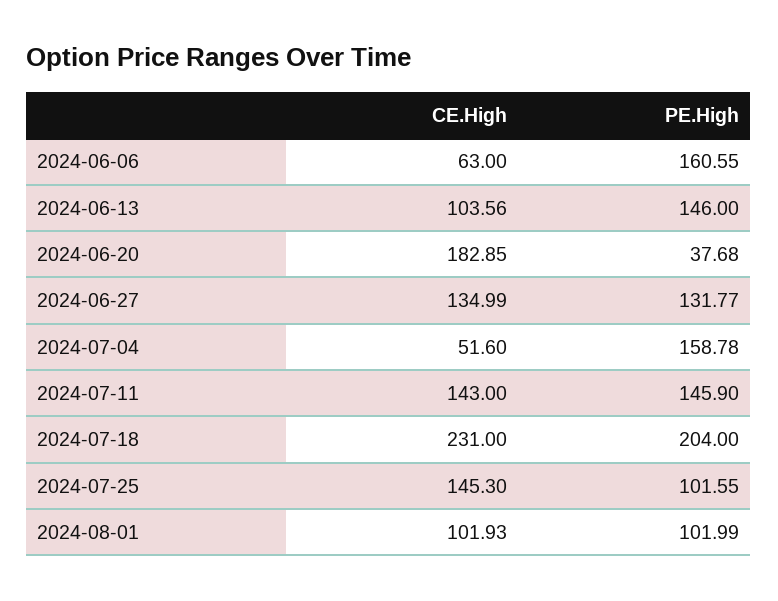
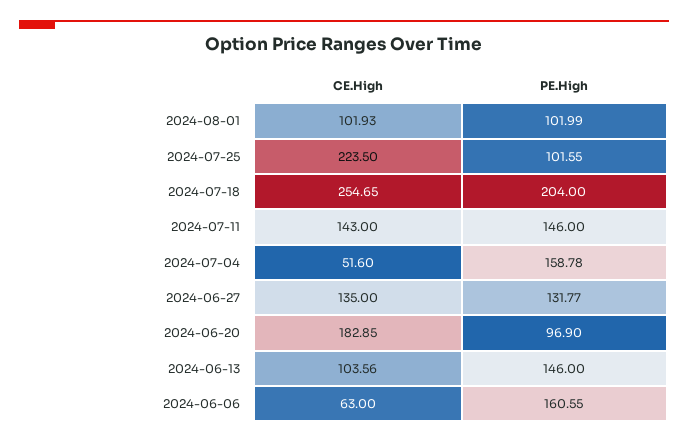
  {
    "CE.High": {
      "2024-06-06": 63,
      "2024-06-13": 103.56,
      "2024-06-20": 182.85,
-     "2024-06-27": 134.99,
+     "2024-06-27": 135,
      "2024-07-04": 51.6,
      "2024-07-11": 143,
-     "2024-07-18": 231,
+     "2024-07-18": 254.65,
-     "2024-07-25": 145.3,
+     "2024-07-25": 223.5,
      "2024-08-01": 101.93
    },
    "PE.High": {
      "2024-06-06": 160.55,
      "2024-06-13": 146,
-     "2024-06-20": 37.68,
+     "2024-06-20": 96.9,
      "2024-06-27": 131.77,
      "2024-07-04": 158.78,
-     "2024-07-11": 145.9,
+     "2024-07-11": 146,
      "2024-07-18": 204,
      "2024-07-25": 101.55,
      "2024-08-01": 101.99
    }
  }

